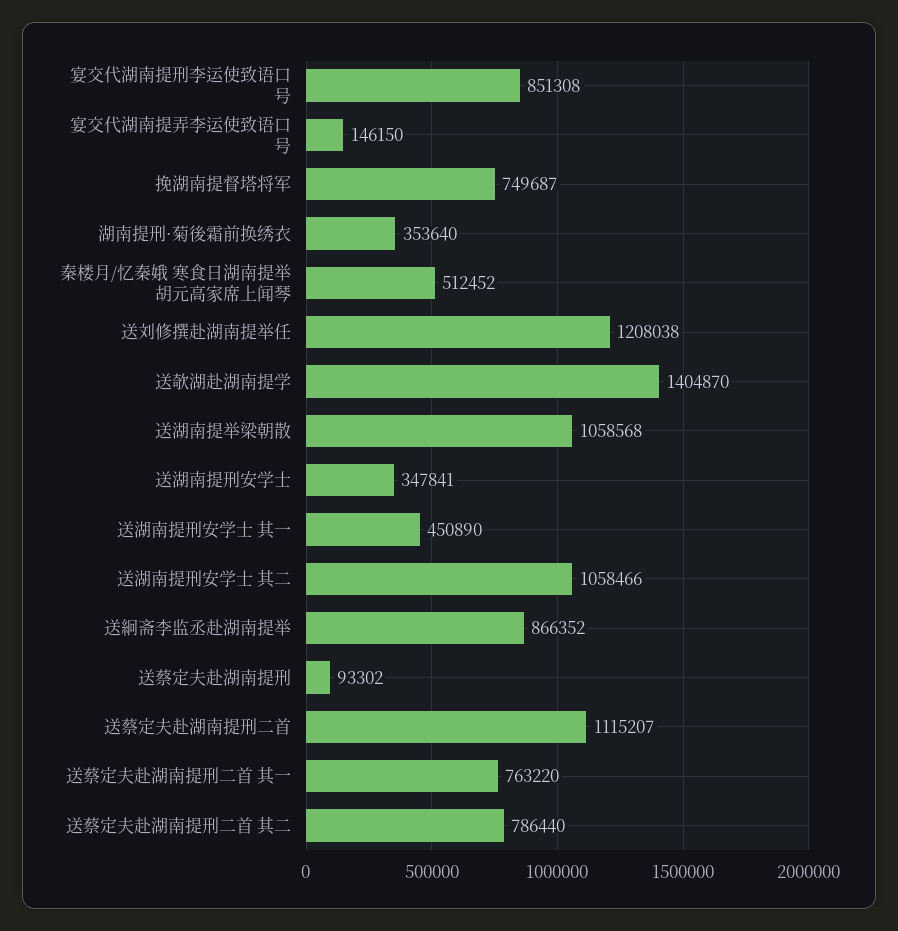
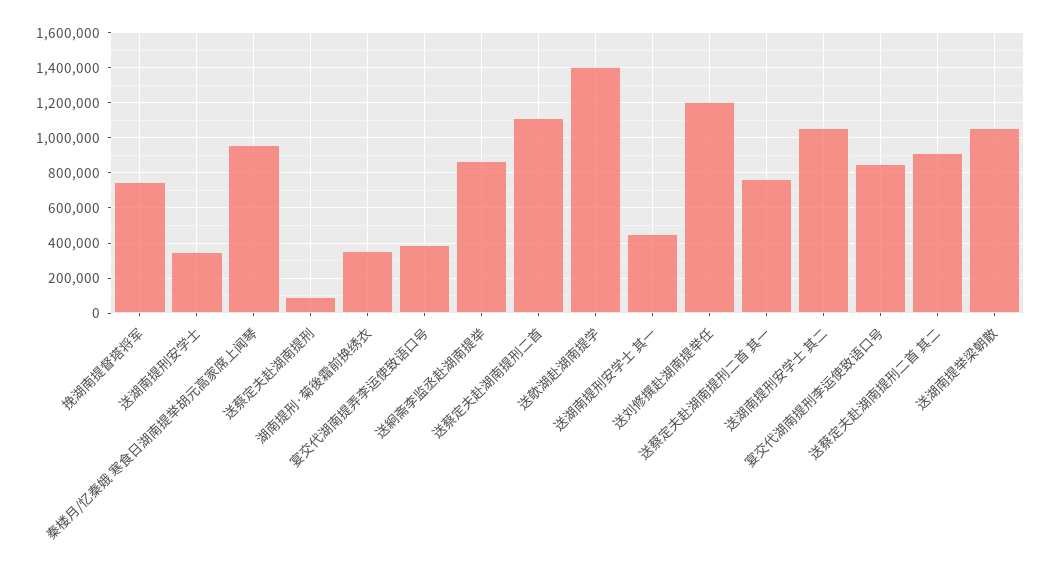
  {
    "宴交代湖南提刑李运使致语口号": 851308,
-   "宴交代湖南提弄李运使致语口号": 146150,
+   "宴交代湖南提弄李运使致语口号": 400000,
    "挽湖南提督塔将军": 749687,
    "湖南提刑·菊後霜前换绣衣": 353640,
-   "秦楼月/忆秦娥 寒食日湖南提举胡元高家席上闻琴": 512452,
+   "秦楼月/忆秦娥 寒食日湖南提举胡元高家席上闻琴": 950000,
    "送刘修撰赴湖南提举任": 1208038,
    "送欹湖赴湖南提学": 1404870,
    "送湖南提举梁朝散": 1058568,
    "送湖南提刑安学士": 347841,
    "送湖南提刑安学士 其一": 450890,
    "送湖南提刑安学士 其二": 1058466,
    "送絅斋李监丞赴湖南提举": 866352,
    "送蔡定夫赴湖南提刑": 93302,
    "送蔡定夫赴湖南提刑二首": 1115207,
    "送蔡定夫赴湖南提刑二首 其一": 763220,
-   "送蔡定夫赴湖南提刑二首 其二": 786440
+   "送蔡定夫赴湖南提刑二首 其二": 900000
  }

